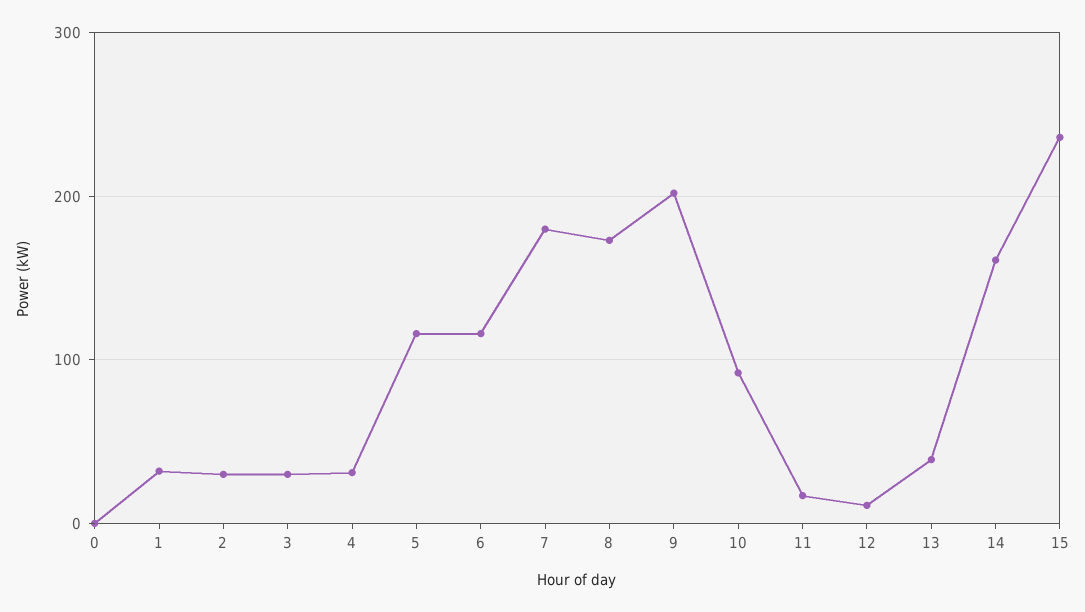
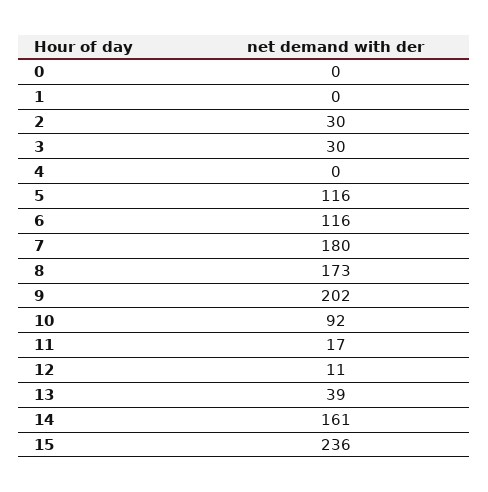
  {
    "0": 0,
-   "1": 30,
+   "1": 0,
    "2": 30,
    "3": 30,
-   "4": 30,
+   "4": 0,
    "5": 116,
    "6": 116,
    "7": 180,
    "8": 173,
    "9": 202,
    "10": 92,
    "11": 17,
    "12": 11,
    "13": 39,
    "14": 161,
    "15": 236
  }

